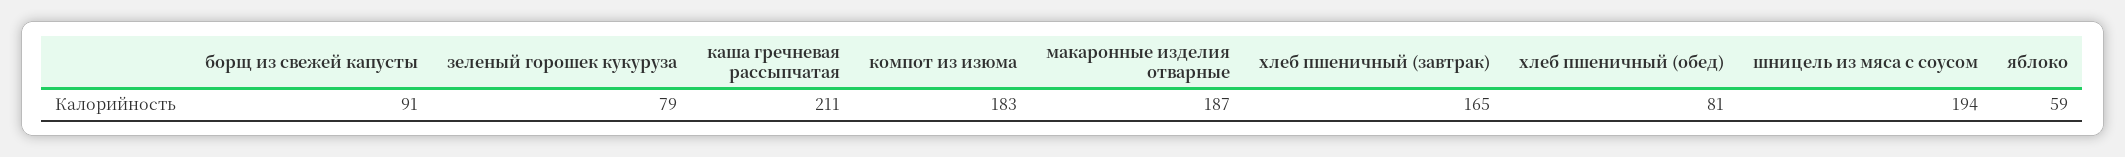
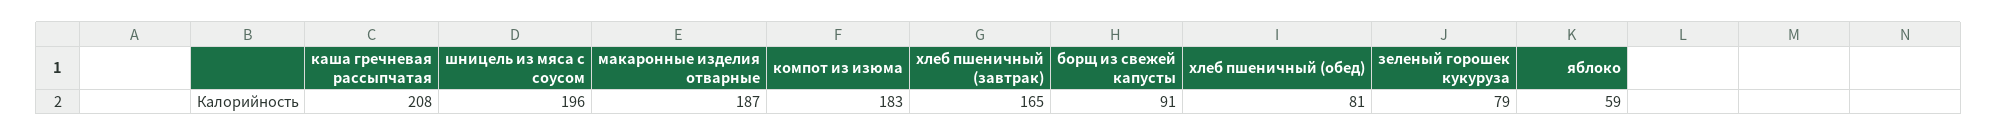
  {
    "борщ из свежей капусты": 91,
    "зеленый горошек кукуруза": 79,
-   "каша гречневая рассыпчатая": 211,
+   "каша гречневая рассыпчатая": 208,
    "компот из изюма": 183,
    "макаронные изделия отварные": 187,
    "хлеб пшеничный (завтрак)": 165,
    "хлеб пшеничный (обед)": 81,
-   "шницель из мяса с соусом": 194,
+   "шницель из мяса с соусом": 196,
    "яблоко": 59
  }

